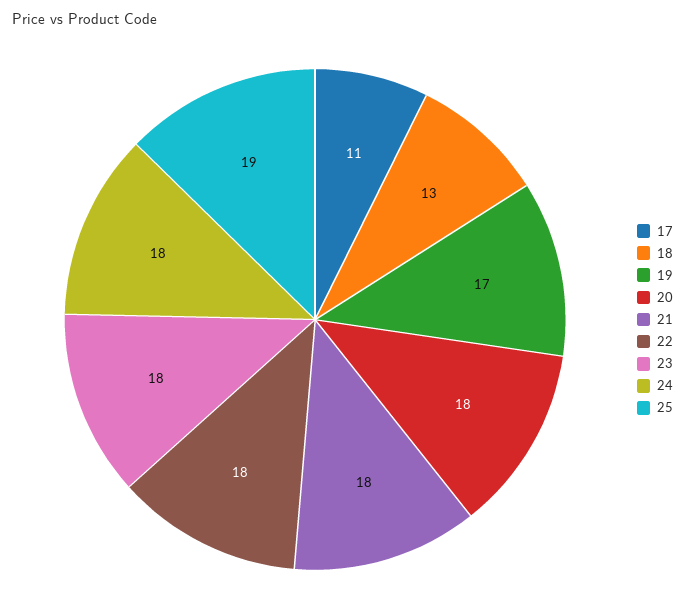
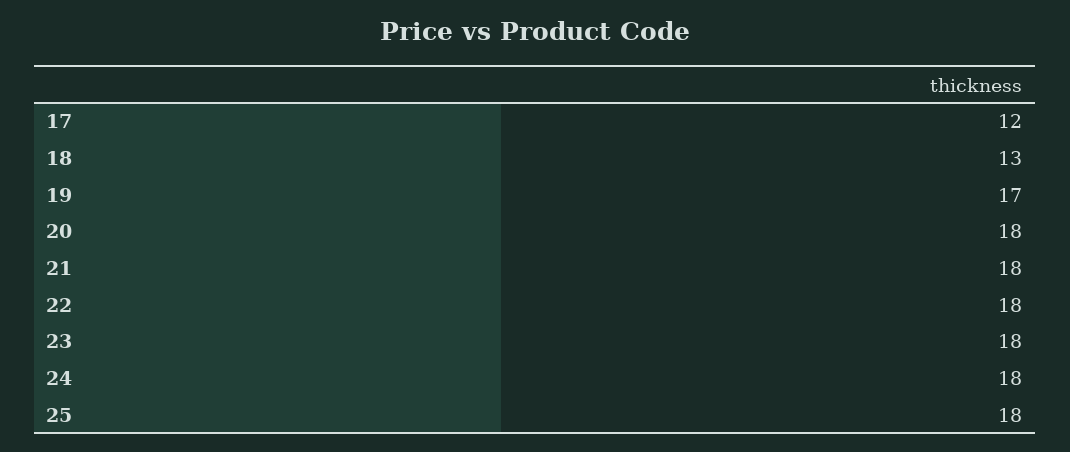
  {
-   "17": 11,
+   "17": 12,
    "18": 13,
    "19": 17,
    "20": 18,
    "21": 18,
    "22": 18,
    "23": 18,
    "24": 18,
-   "25": 19
+   "25": 18
  }

